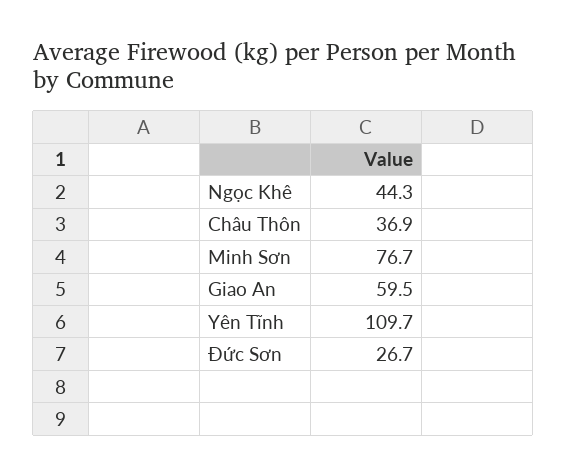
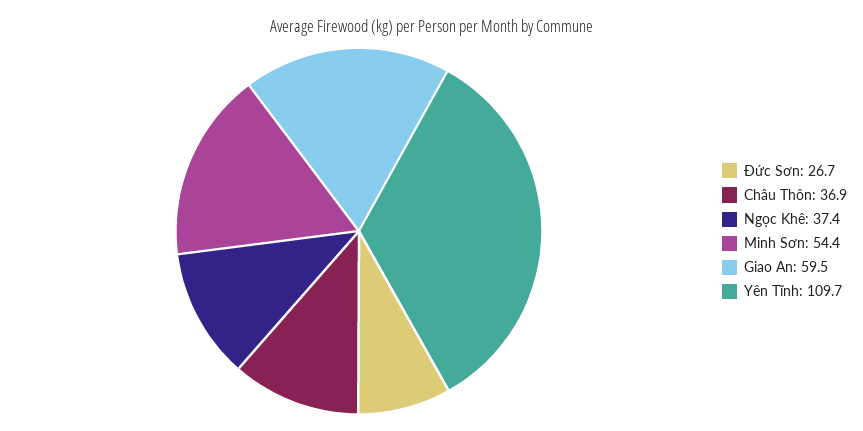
  {
-   "Ngọc Khê": 44.3,
+   "Ngọc Khê": 37.4,
    "Châu Thôn": 36.9,
-   "Minh Sơn": 76.7,
+   "Minh Sơn": 54.4,
    "Giao An": 59.5,
    "Yên Tĩnh": 109.7,
    "Đức Sơn": 26.7
  }

